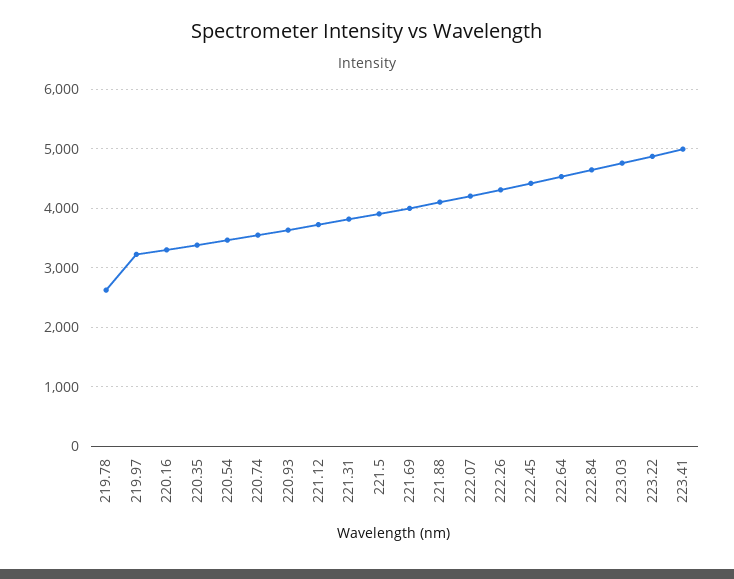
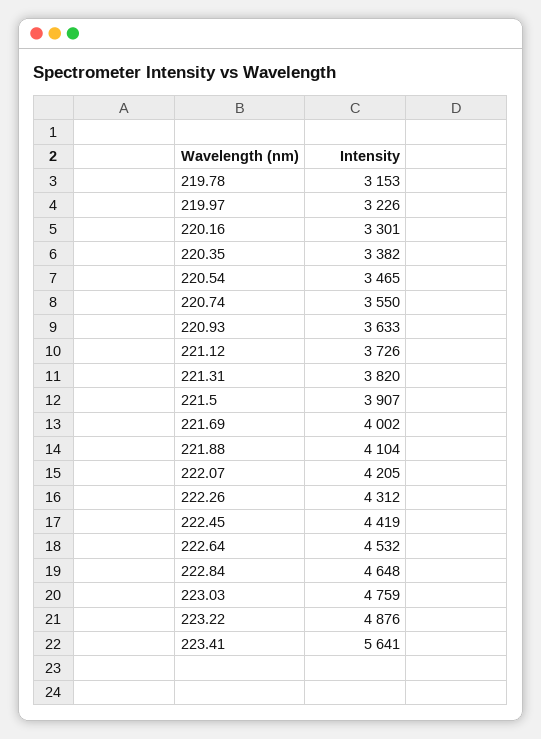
  {
-   "219.78": 2600,
+   "219.78": 3153,
    "219.97": 3226,
    "220.16": 3301,
    "220.35": 3382,
    "220.54": 3465,
    "220.74": 3550,
    "220.93": 3633,
    "221.12": 3726,
    "221.31": 3820,
    "221.5": 3907,
    "221.69": 4002,
    "221.88": 4104,
    "222.07": 4205,
    "222.26": 4312,
    "222.45": 4419,
    "222.64": 4532,
    "222.84": 4648,
    "223.03": 4759,
    "223.22": 4876,
-   "223.41": 5000
+   "223.41": 5641
  }

